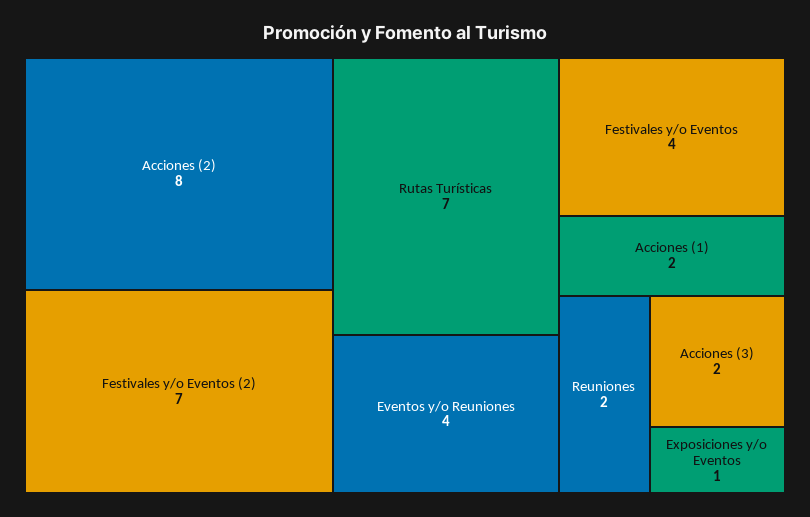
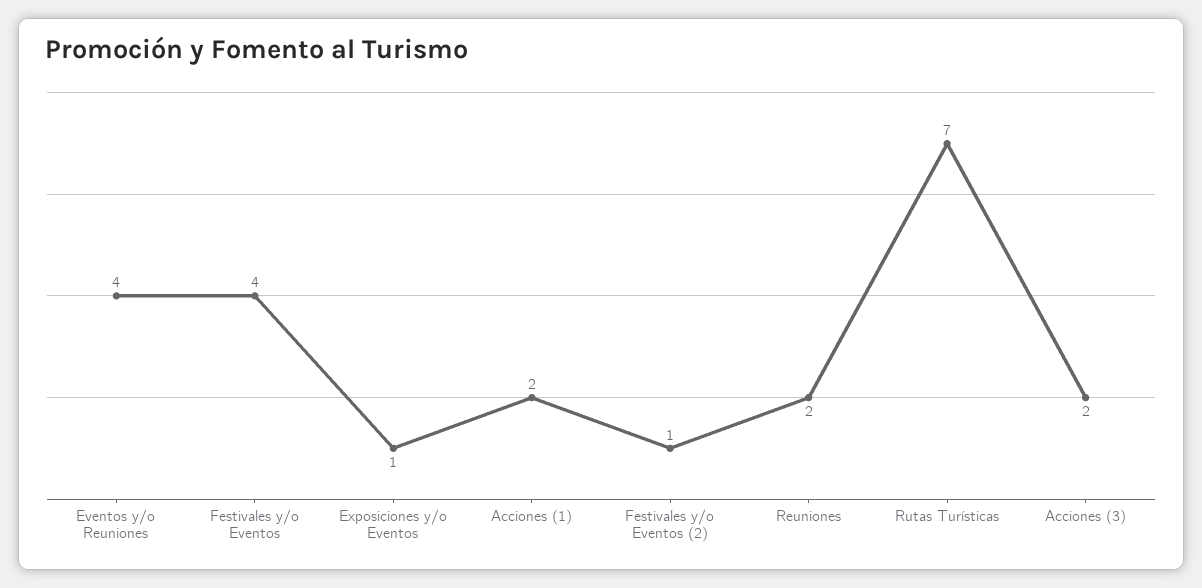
  {
-   "Acciones (2)": 8,
-   "Festivales y/o Eventos (2)": 7,
+   "Festivales y/o Eventos (2)": 1,
    "Rutas Turísticas": 7,
    "Eventos y/o Reuniones": 4,
    "Festivales y/o Eventos": 4,
    "Acciones (1)": 2,
    "Reuniones": 2,
    "Acciones (3)": 2,
    "Exposiciones y/o Eventos": 1
  }

